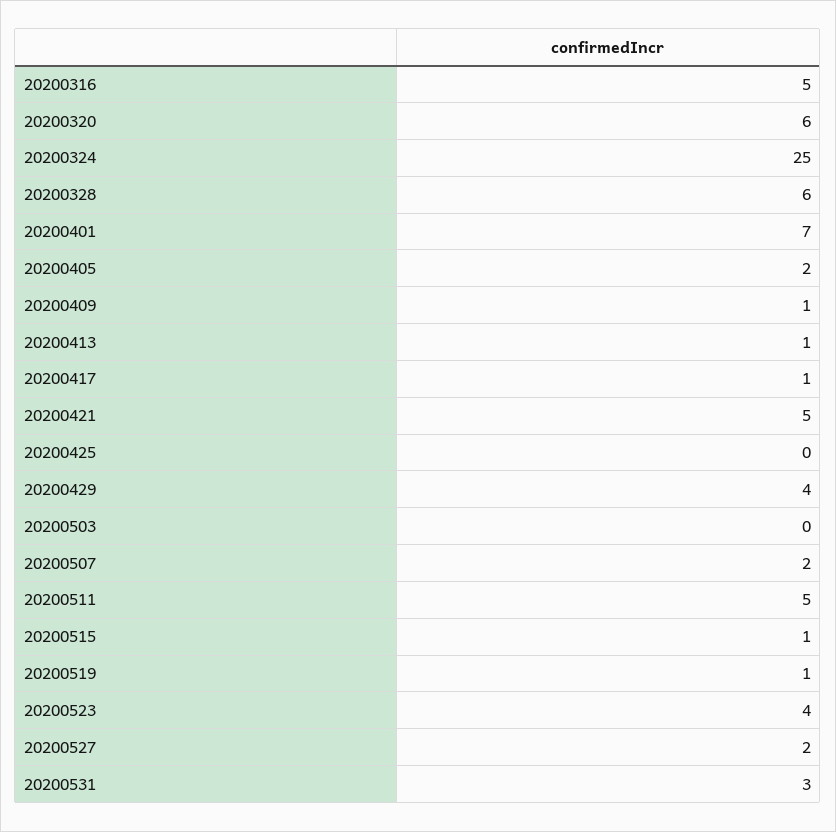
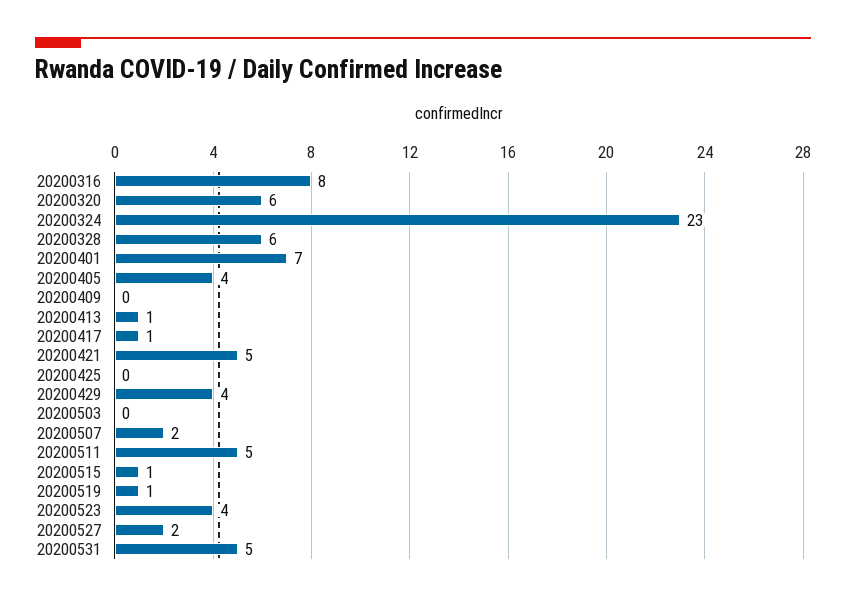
  {
-   "20200316": 5,
+   "20200316": 8,
    "20200320": 6,
-   "20200324": 25,
+   "20200324": 23,
    "20200328": 6,
    "20200401": 7,
-   "20200405": 2,
+   "20200405": 4,
-   "20200409": 1,
+   "20200409": 0,
    "20200413": 1,
    "20200417": 1,
    "20200421": 5,
    "20200425": 0,
    "20200429": 4,
    "20200503": 0,
    "20200507": 2,
    "20200511": 5,
    "20200515": 1,
    "20200519": 1,
    "20200523": 4,
    "20200527": 2,
-   "20200531": 3
+   "20200531": 5
  }

